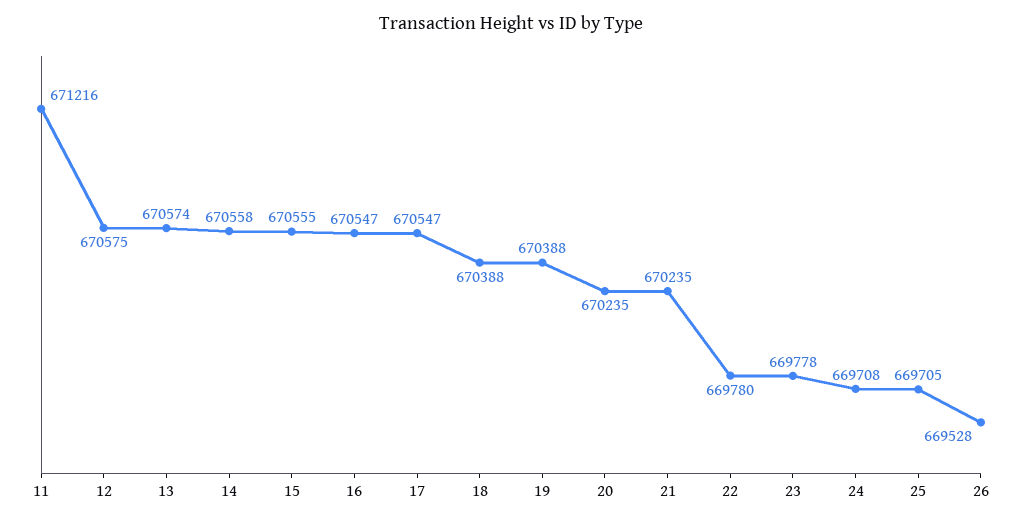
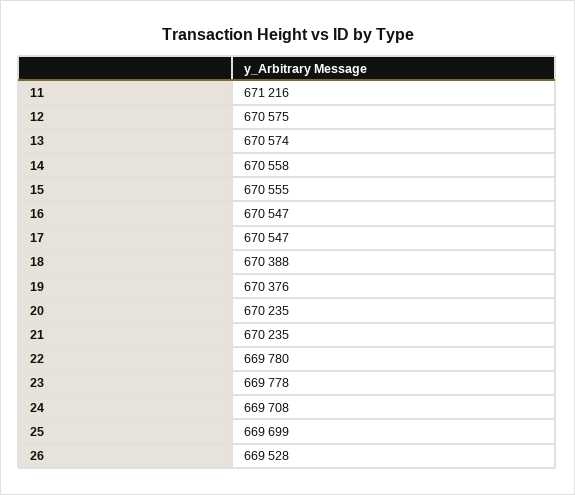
  {
    "11": 671216,
    "12": 670575,
    "13": 670574,
    "14": 670558,
    "15": 670555,
    "16": 670547,
    "17": 670547,
    "18": 670388,
-   "19": 670388,
+   "19": 670376,
    "20": 670235,
    "21": 670235,
    "22": 669780,
    "23": 669778,
    "24": 669708,
-   "25": 669705,
+   "25": 669699,
    "26": 669528
  }

